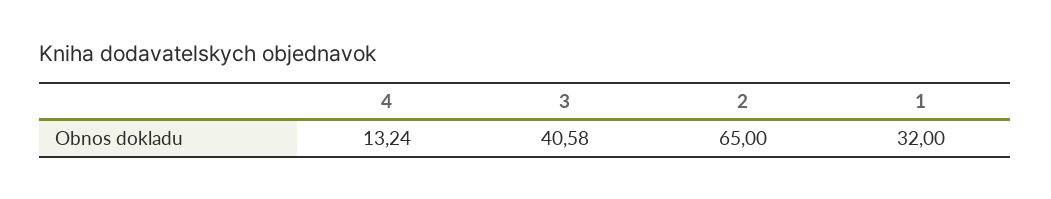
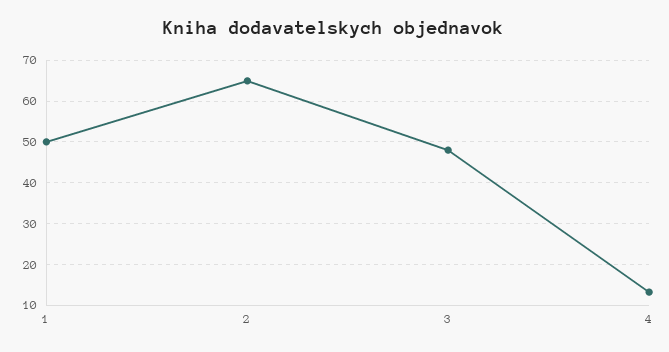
  {
    "4": 13.24,
-   "3": 40.58,
+   "3": 48,
    "2": 65,
-   "1": 32
+   "1": 50
  }

